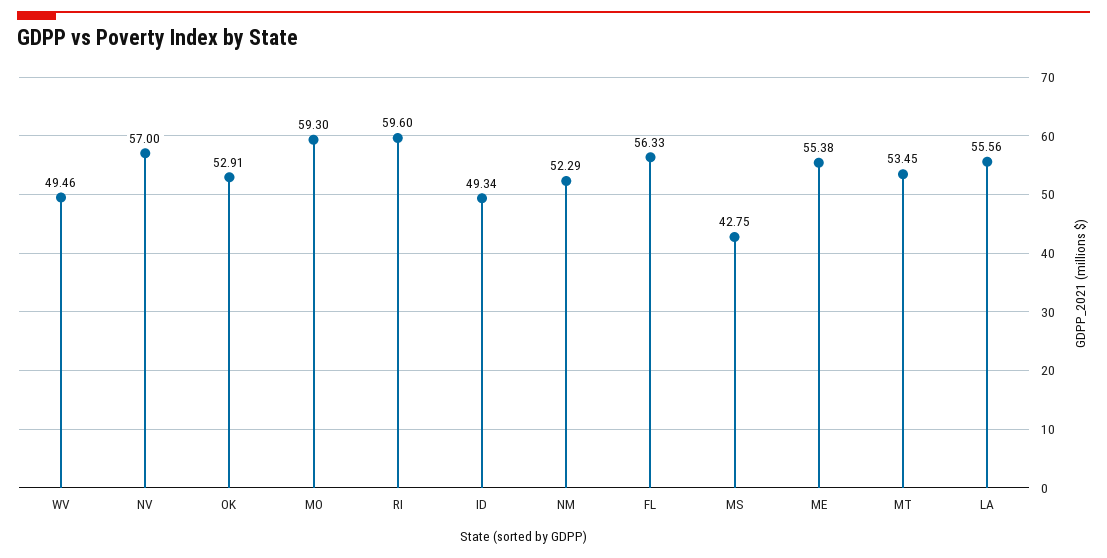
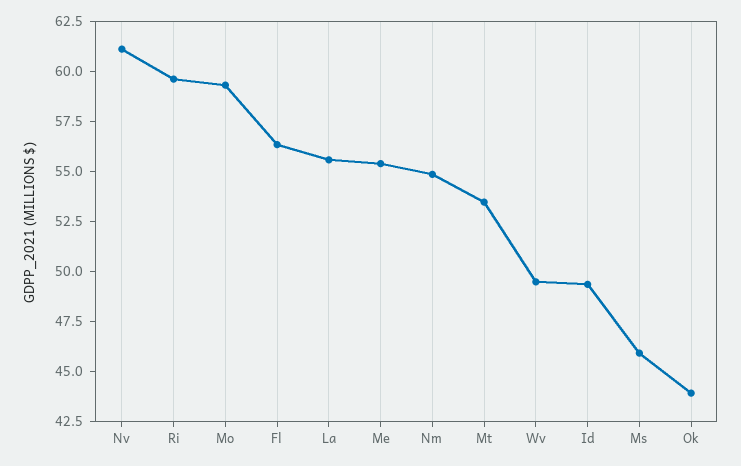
  {
    "WV": 49.46,
-   "NV": 57,
+   "NV": 61,
-   "OK": 52.91,
+   "OK": 44,
    "MO": 59.3,
    "RI": 59.6,
    "ID": 49.34,
-   "NM": 52.29,
+   "NM": 55,
    "FL": 56.33,
-   "MS": 42.75,
+   "MS": 46,
    "ME": 55.38,
    "MT": 53.45,
    "LA": 55.56
  }

